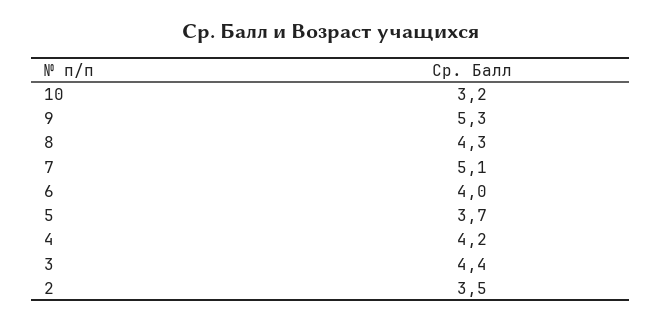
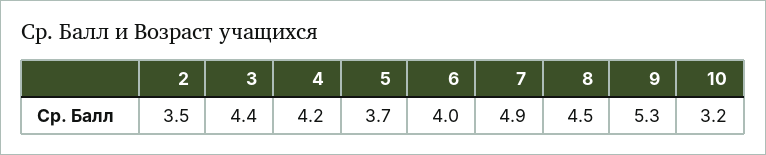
  {
    "10": 3.2,
    "9": 5.3,
-   "8": 4.3,
+   "8": 4.5,
-   "7": 5.1,
+   "7": 4.9,
    "6": 4,
    "5": 3.7,
    "4": 4.2,
    "3": 4.4,
    "2": 3.5
  }

